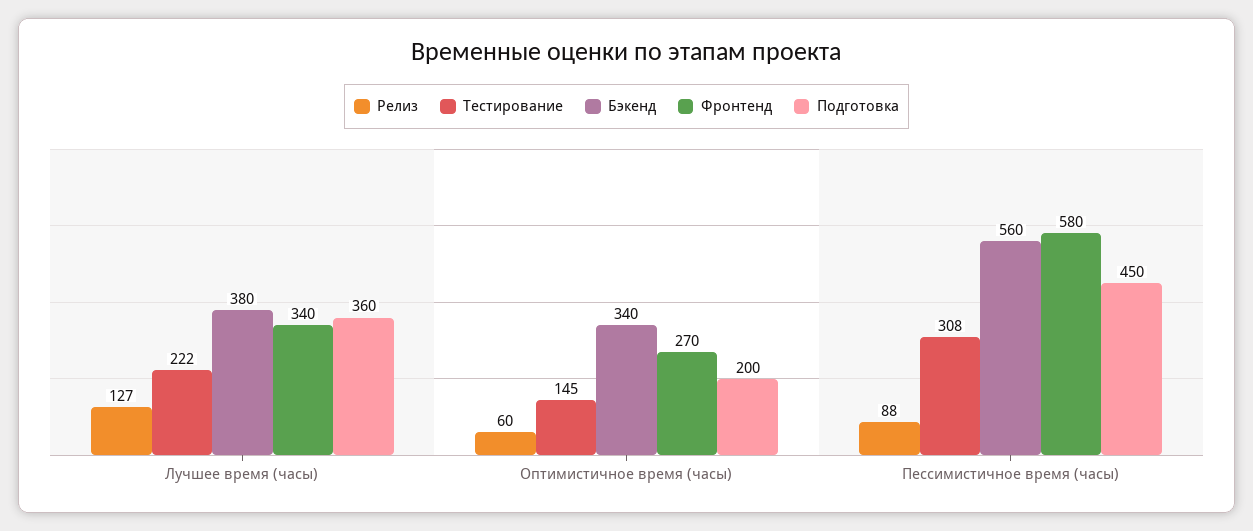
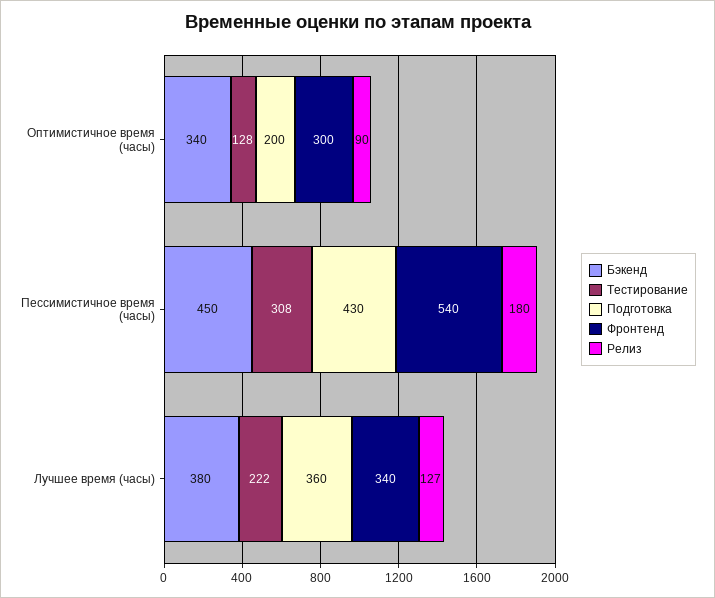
  {
    "Релиз": {
      "Лучшее время (часы)": 127,
-     "Оптимистичное время (часы)": 60,
+     "Оптимистичное время (часы)": 90,
-     "Пессимистичное время (часы)": 88
+     "Пессимистичное время (часы)": 180
    },
    "Тестирование": {
      "Лучшее время (часы)": 222,
-     "Оптимистичное время (часы)": 145,
+     "Оптимистичное время (часы)": 128,
      "Пессимистичное время (часы)": 308
    },
    "Бэкенд": {
      "Лучшее время (часы)": 380,
      "Оптимистичное время (часы)": 340,
-     "Пессимистичное время (часы)": 560
+     "Пессимистичное время (часы)": 450
    },
    "Фронтенд": {
      "Лучшее время (часы)": 340,
-     "Оптимистичное время (часы)": 270,
+     "Оптимистичное время (часы)": 300,
-     "Пессимистичное время (часы)": 580
+     "Пессимистичное время (часы)": 540
    },
    "Подготовка": {
      "Лучшее время (часы)": 360,
      "Оптимистичное время (часы)": 200,
-     "Пессимистичное время (часы)": 450
+     "Пессимистичное время (часы)": 430
    }
  }

